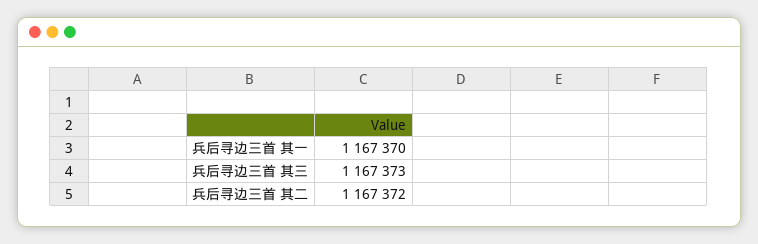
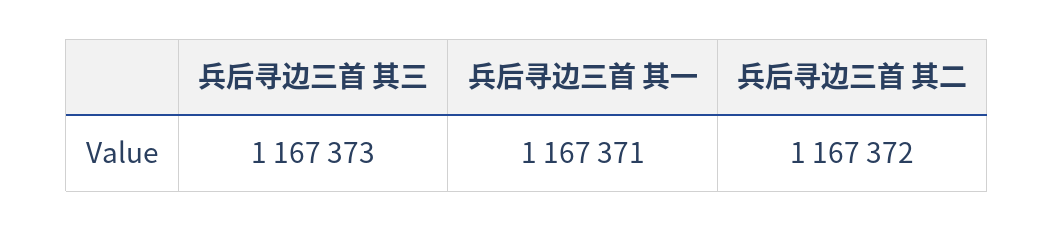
  {
-   "兵后寻边三首 其一": 1167370,
+   "兵后寻边三首 其一": 1167371,
    "兵后寻边三首 其三": 1167373,
    "兵后寻边三首 其二": 1167372
  }

